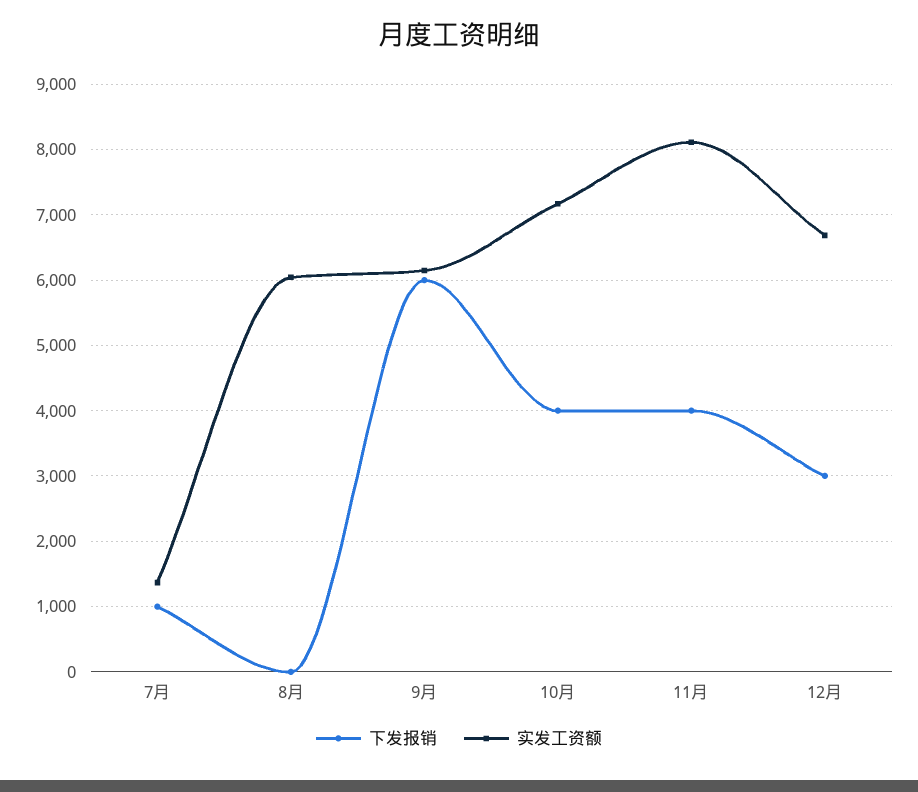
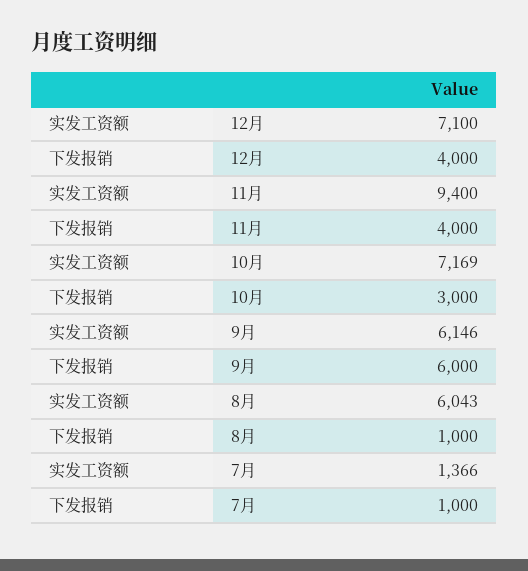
  {
    "下发报销": {
      "7月": 1000,
-     "8月": 0,
+     "8月": 1000,
      "9月": 6000,
-     "10月": 4000,
+     "10月": 3000,
      "11月": 4000,
-     "12月": 3000
+     "12月": 4000
    },
    "实发工资额": {
      "7月": 1366,
      "8月": 6043,
      "9月": 6146,
      "10月": 7169,
-     "11月": 8100,
+     "11月": 9400,
-     "12月": 6700
+     "12月": 7100
    }
  }

